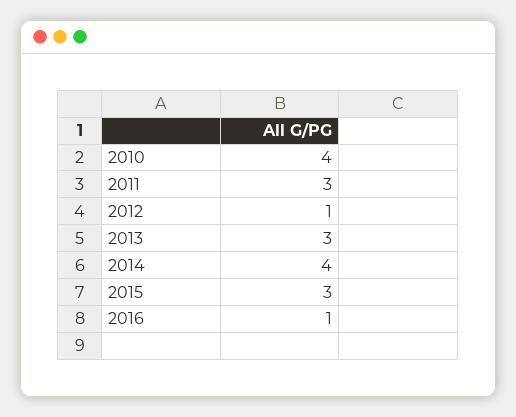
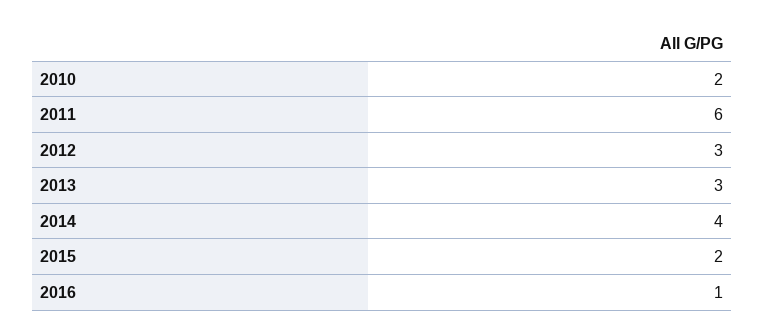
  {
-   "2010": 4,
+   "2010": 2,
-   "2011": 3,
+   "2011": 6,
-   "2012": 1,
+   "2012": 3,
    "2013": 3,
    "2014": 4,
-   "2015": 3,
+   "2015": 2,
    "2016": 1
  }

